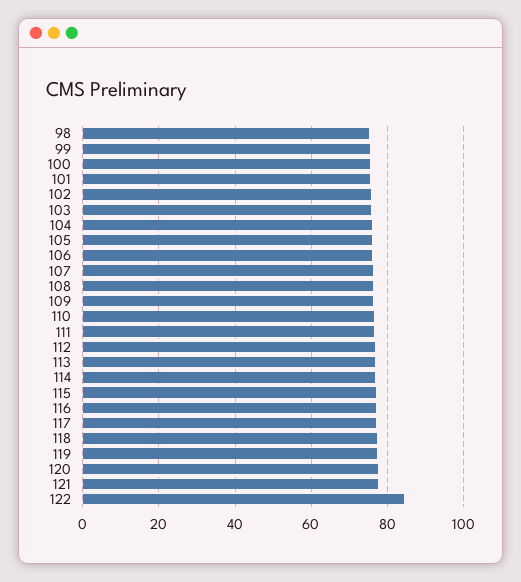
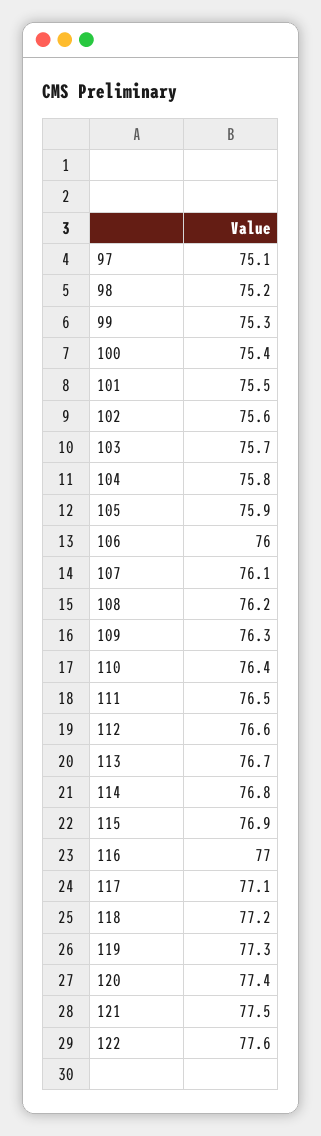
  {
    "98": 75.2,
    "99": 75.3,
    "100": 75.4,
    "101": 75.5,
    "102": 75.6,
    "103": 75.7,
    "104": 75.8,
    "105": 75.9,
    "106": 76,
    "107": 76.1,
    "108": 76.2,
    "109": 76.3,
    "110": 76.4,
    "111": 76.5,
    "112": 76.6,
    "113": 76.7,
    "114": 76.8,
    "115": 76.9,
    "116": 77,
    "117": 77.1,
    "118": 77.2,
    "119": 77.3,
    "120": 77.4,
    "121": 77.5,
-   "122": 84
+   "122": 77.6,
+   "97": 75.1
  }

